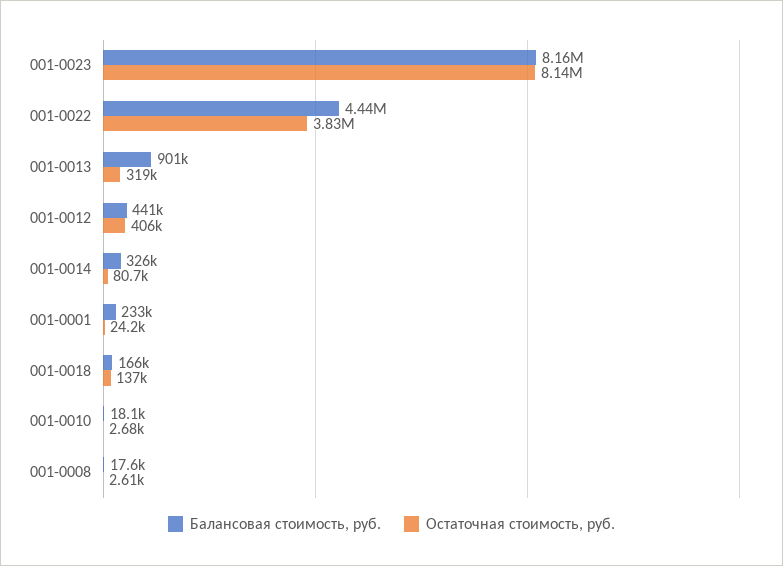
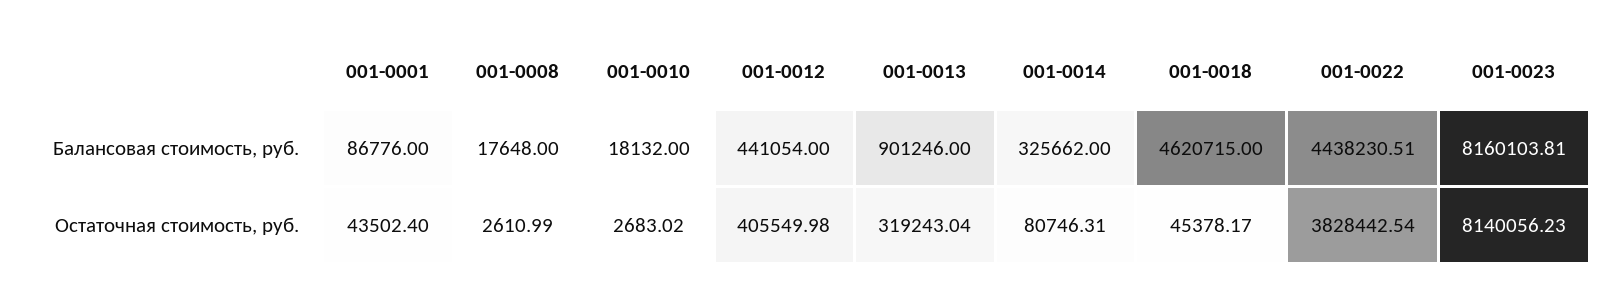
  {
    "Балансовая стоимость, руб.": {
      "001-0023": 8160103.81,
      "001-0022": 4438230.51,
      "001-0013": 901246,
      "001-0012": 441054,
      "001-0014": 325662,
-     "001-0001": 233000,
+     "001-0001": 86776,
-     "001-0018": 166000,
+     "001-0018": 4620715,
      "001-0010": 18132,
      "001-0008": 17648
    },
    "Остаточная стоимость, руб.": {
      "001-0023": 8140056.23,
      "001-0022": 3828442.54,
      "001-0013": 319243.04,
      "001-0012": 405549.98,
      "001-0014": 80746.31,
-     "001-0001": 24200,
+     "001-0001": 43502.4,
-     "001-0018": 137000,
+     "001-0018": 45378.17,
      "001-0010": 2683.02,
      "001-0008": 2610.99
    }
  }

